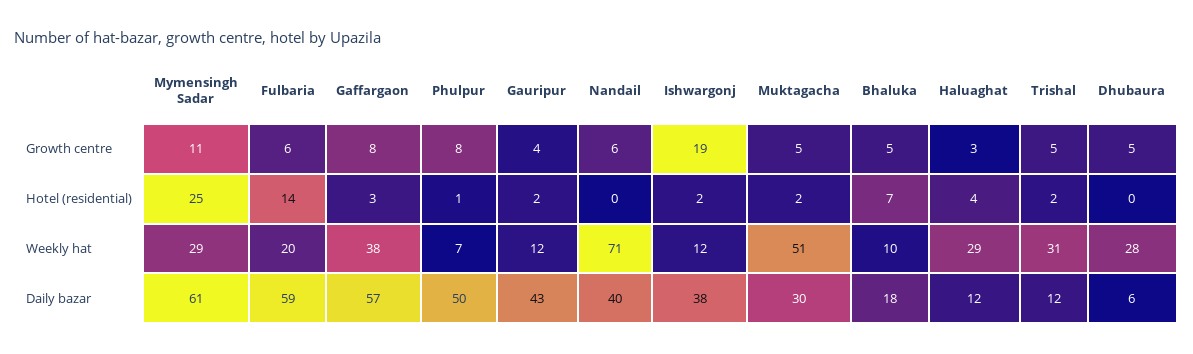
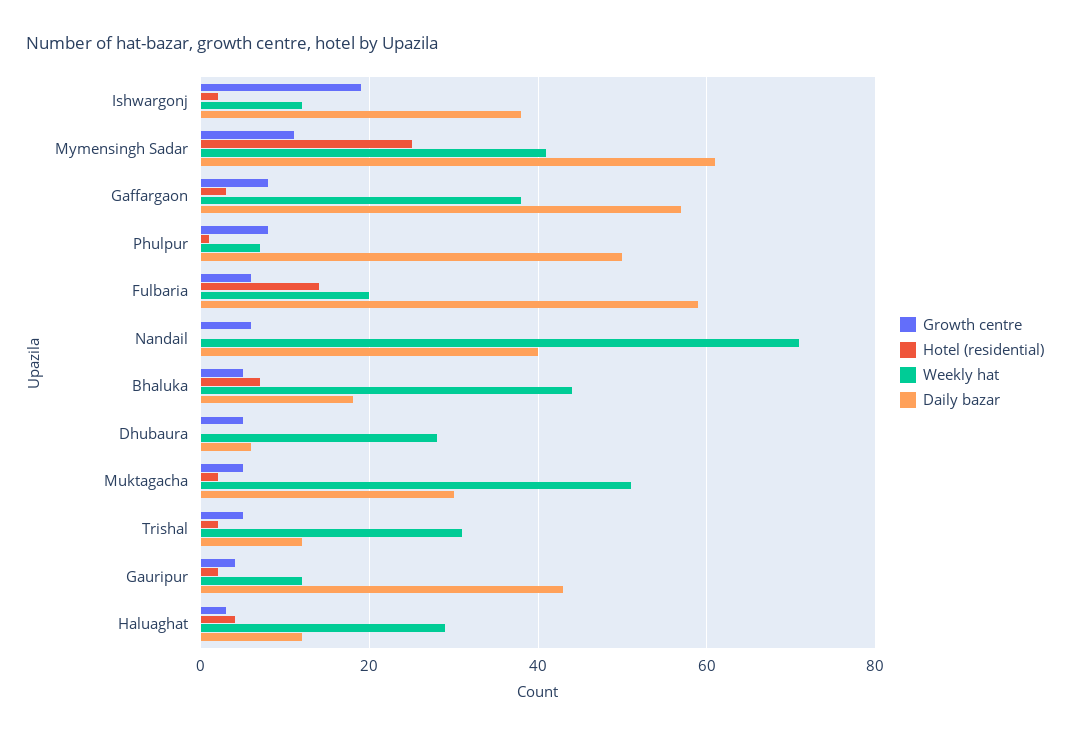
  {
    "Growth centre": {
      "Mymensingh Sadar": 11,
      "Fulbaria": 6,
      "Gaffargaon": 8,
      "Phulpur": 8,
      "Gauripur": 4,
      "Nandail": 6,
      "Ishwargonj": 19,
      "Muktagacha": 5,
      "Bhaluka": 5,
      "Haluaghat": 3,
      "Trishal": 5,
      "Dhubaura": 5
    },
    "Hotel (residential)": {
      "Mymensingh Sadar": 25,
      "Fulbaria": 14,
      "Gaffargaon": 3,
      "Phulpur": 1,
      "Gauripur": 2,
      "Nandail": 0,
      "Ishwargonj": 2,
      "Muktagacha": 2,
      "Bhaluka": 7,
      "Haluaghat": 4,
      "Trishal": 2,
      "Dhubaura": 0
    },
    "Weekly hat": {
-     "Mymensingh Sadar": 29,
+     "Mymensingh Sadar": 40,
      "Fulbaria": 20,
      "Gaffargaon": 38,
      "Phulpur": 7,
      "Gauripur": 12,
      "Nandail": 71,
      "Ishwargonj": 12,
      "Muktagacha": 51,
-     "Bhaluka": 10,
+     "Bhaluka": 45,
      "Haluaghat": 29,
      "Trishal": 31,
      "Dhubaura": 28
    },
    "Daily bazar": {
      "Mymensingh Sadar": 61,
      "Fulbaria": 59,
      "Gaffargaon": 57,
      "Phulpur": 50,
      "Gauripur": 43,
      "Nandail": 40,
      "Ishwargonj": 38,
      "Muktagacha": 30,
      "Bhaluka": 18,
      "Haluaghat": 12,
      "Trishal": 12,
      "Dhubaura": 6
    }
  }

